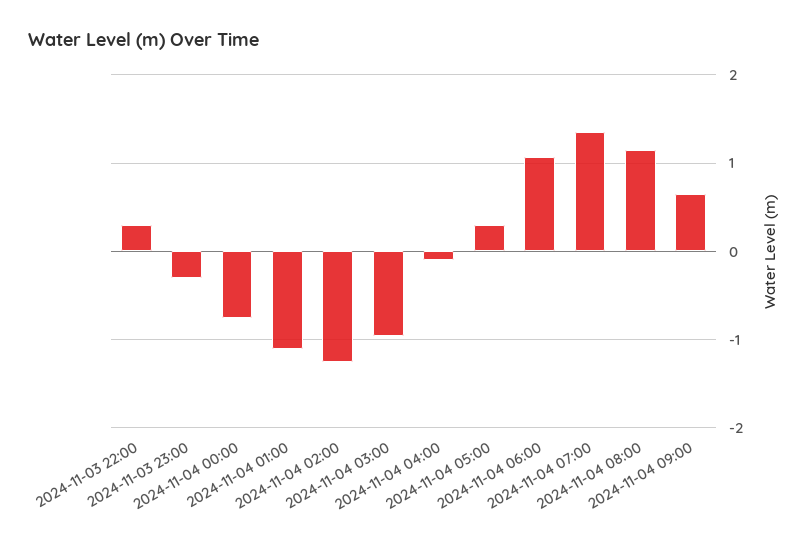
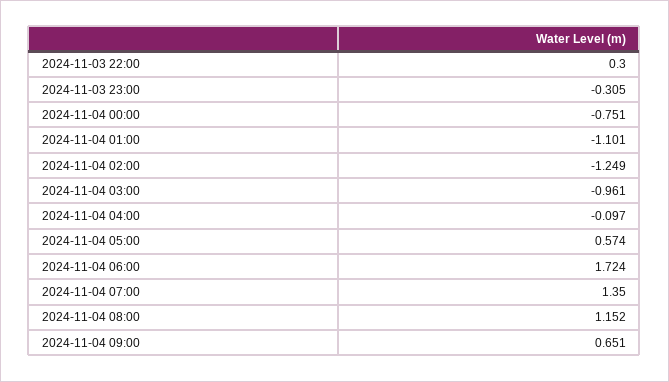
  {
    "2024-11-03 22:00": 0.3,
    "2024-11-03 23:00": -0.305,
    "2024-11-04 00:00": -0.751,
    "2024-11-04 01:00": -1.101,
    "2024-11-04 02:00": -1.249,
    "2024-11-04 03:00": -0.961,
    "2024-11-04 04:00": -0.097,
-   "2024-11-04 05:00": 0.3,
+   "2024-11-04 05:00": 0.574,
-   "2024-11-04 06:00": 1.1,
+   "2024-11-04 06:00": 1.724,
    "2024-11-04 07:00": 1.35,
    "2024-11-04 08:00": 1.152,
    "2024-11-04 09:00": 0.651
  }

